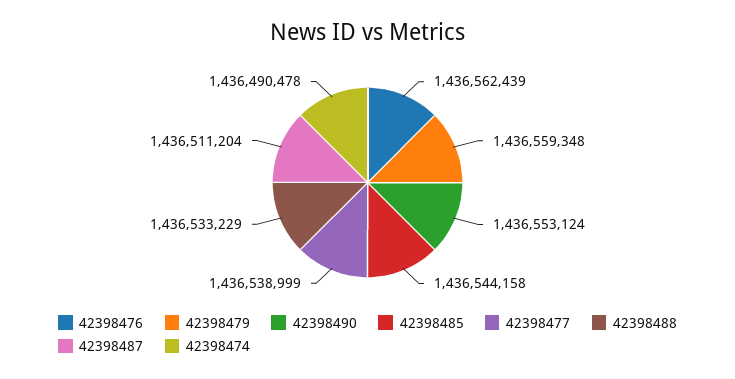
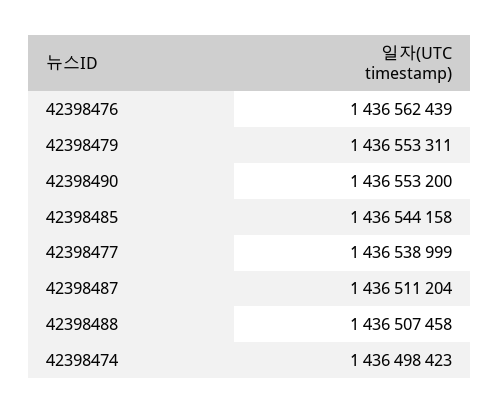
  {
    "42398476": 1436562439,
-   "42398479": 1436559348,
+   "42398479": 1436553311,
-   "42398490": 1436553124,
+   "42398490": 1436553200,
    "42398485": 1436544158,
    "42398477": 1436538999,
-   "42398488": 1436533229,
+   "42398488": 1436507458,
    "42398487": 1436511204,
-   "42398474": 1436490478
+   "42398474": 1436498423
  }

